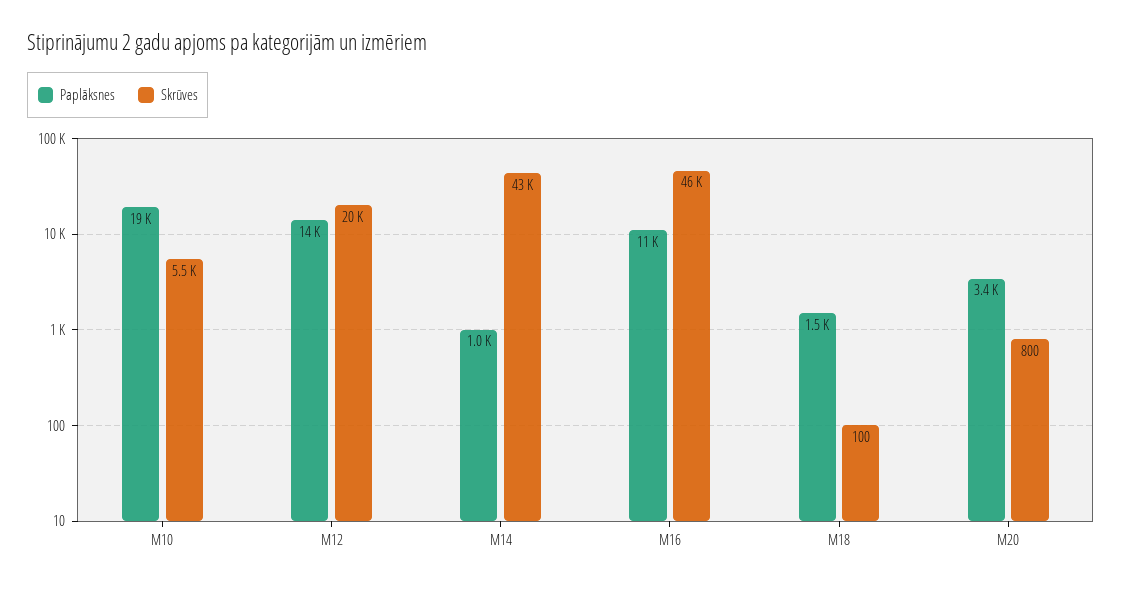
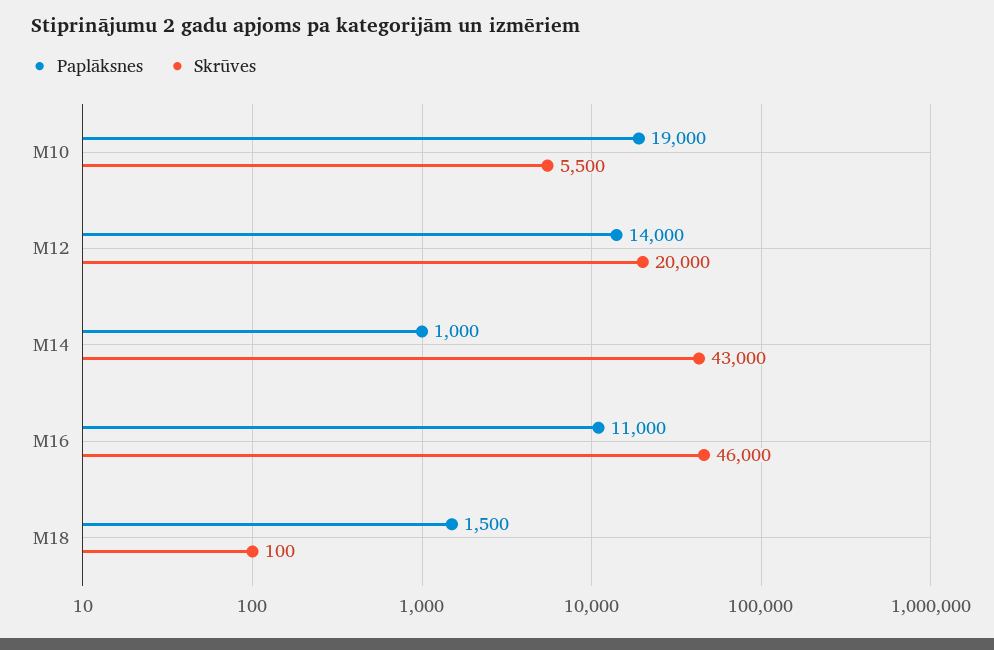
  {
    "Paplāksnes": {
      "M10": 19000,
      "M12": 14000,
      "M14": 1000,
      "M16": 11000,
-     "M18": 1500,
+     "M18": 1500
-     "M20": 3400
    },
    "Skrūves": {
      "M10": 5500,
      "M12": 20000,
      "M14": 43000,
      "M16": 46000,
-     "M18": 100,
+     "M18": 100
-     "M20": 800
    }
  }

